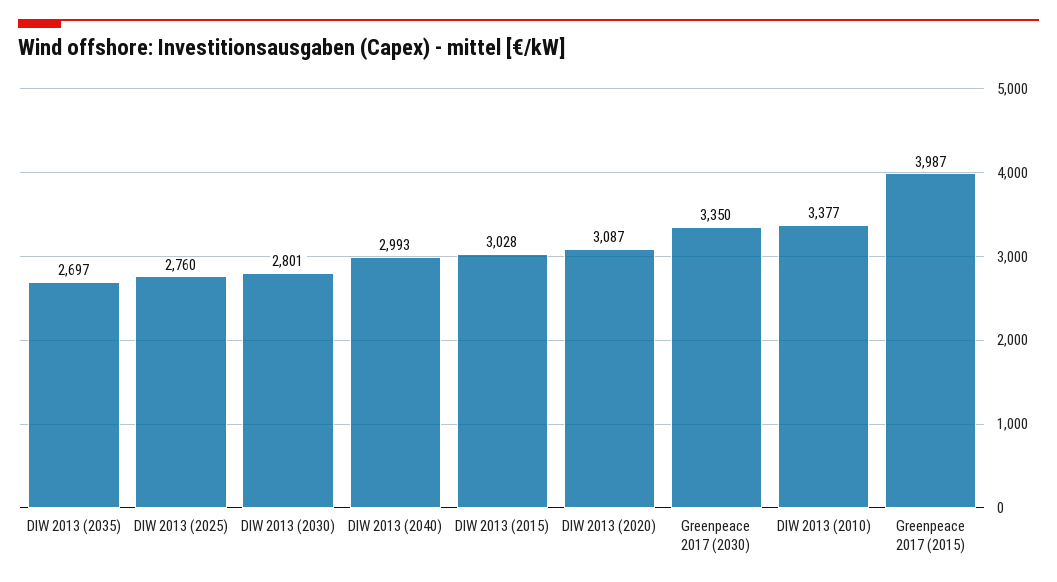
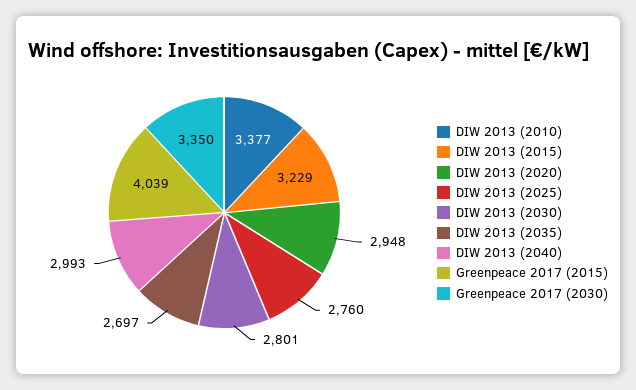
  {
    "DIW 2013 (2035)": 2697,
    "DIW 2013 (2025)": 2760,
    "DIW 2013 (2030)": 2801,
    "DIW 2013 (2040)": 2993,
-   "DIW 2013 (2015)": 3028,
+   "DIW 2013 (2015)": 3229,
-   "DIW 2013 (2020)": 3087,
+   "DIW 2013 (2020)": 2948,
    "Greenpeace 2017 (2030)": 3350,
    "DIW 2013 (2010)": 3377,
-   "Greenpeace 2017 (2015)": 3987
+   "Greenpeace 2017 (2015)": 4039
  }

